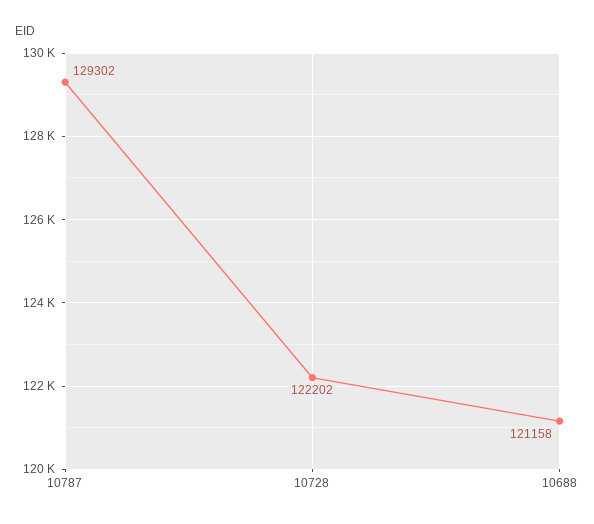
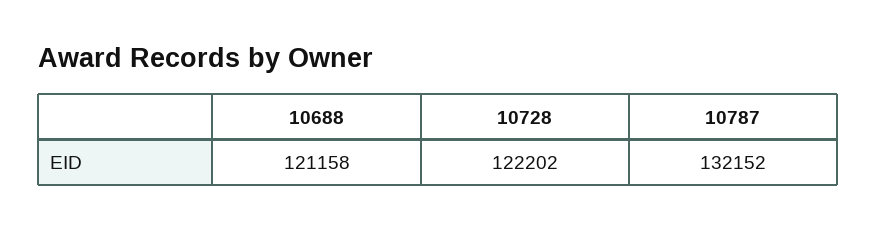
  {
-   "10787": 129302,
+   "10787": 132152,
    "10728": 122202,
    "10688": 121158
  }

